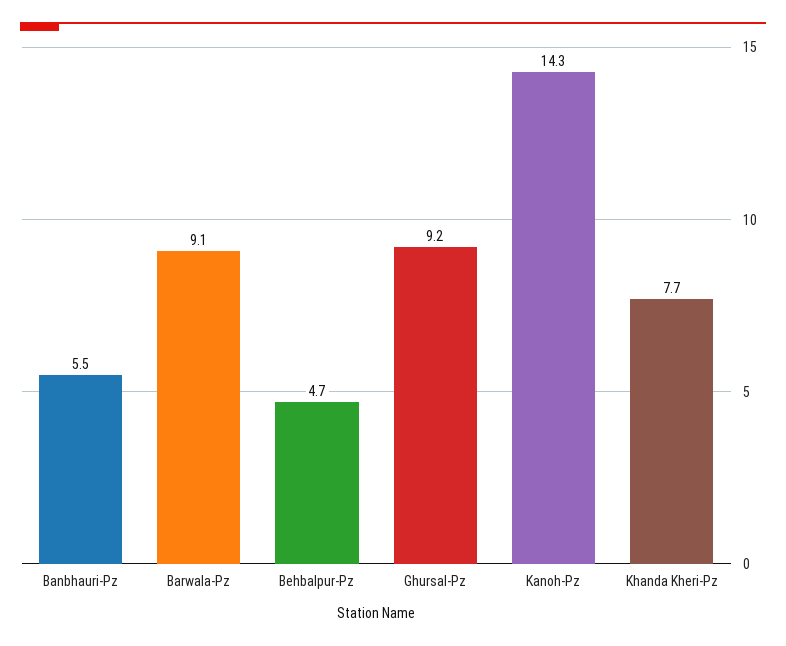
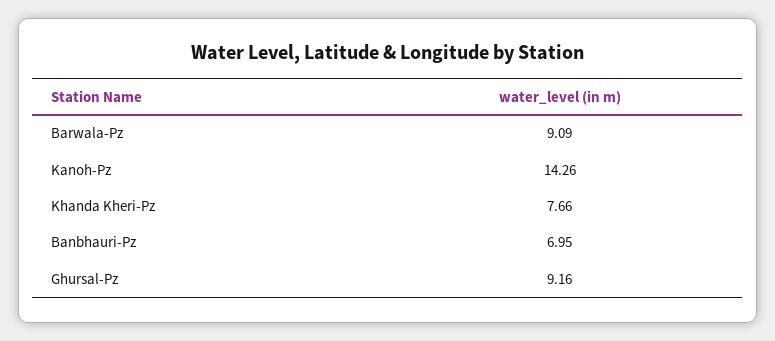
  {
-   "Banbhauri-Pz": 5.5,
+   "Banbhauri-Pz": 6.95,
    "Barwala-Pz": 9.09,
-   "Behbalpur-Pz": 4.7,
    "Ghursal-Pz": 9.16,
    "Kanoh-Pz": 14.26,
    "Khanda Kheri-Pz": 7.66
  }

